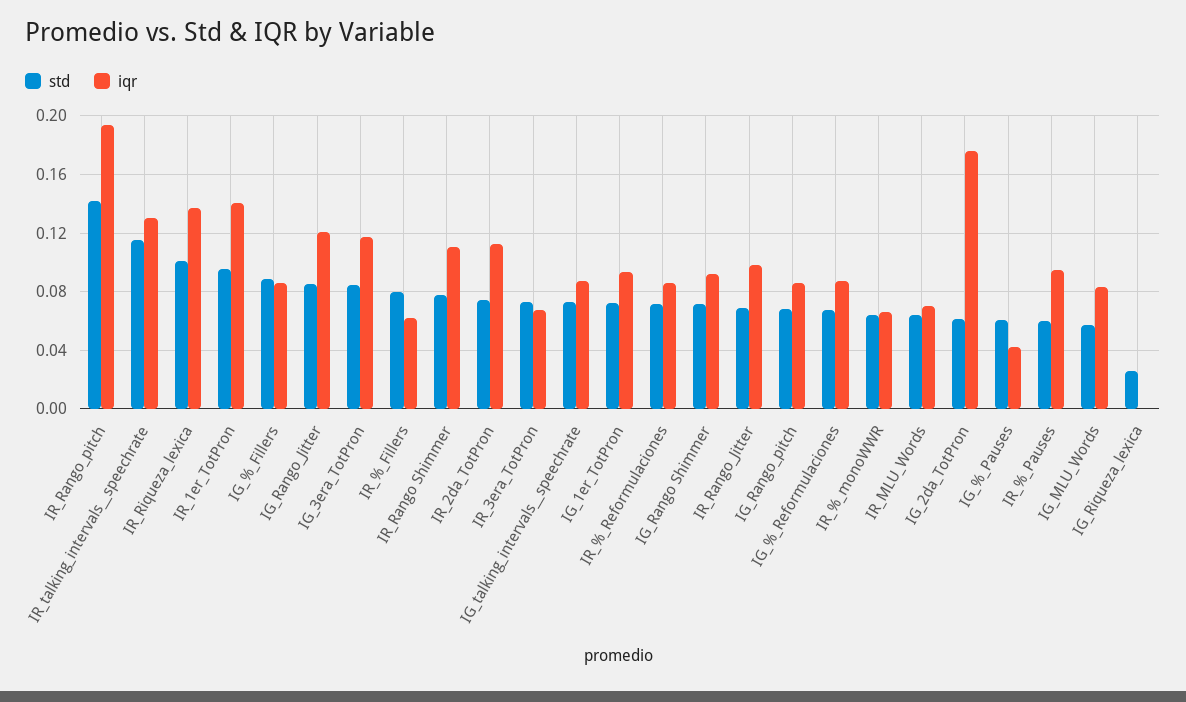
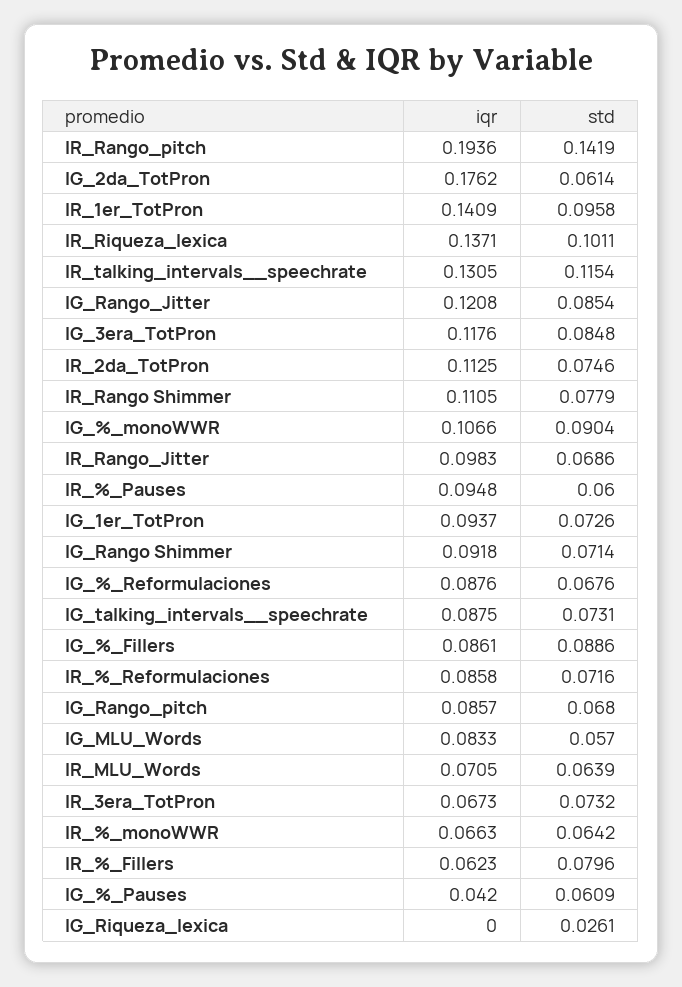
  {
    "std": {
      "IR_Rango_pitch": 0.1419,
      "IR_talking_intervals__speechrate": 0.1154,
      "IR_Riqueza_lexica": 0.1011,
      "IR_1er_TotPron": 0.0958,
      "IG_%_Fillers": 0.0886,
      "IG_Rango_Jitter": 0.0854,
      "IG_3era_TotPron": 0.0848,
      "IR_%_Fillers": 0.0796,
      "IR_Rango Shimmer": 0.0779,
      "IR_2da_TotPron": 0.0746,
      "IR_3era_TotPron": 0.0732,
      "IG_talking_intervals__speechrate": 0.0731,
      "IG_1er_TotPron": 0.0726,
      "IR_%_Reformulaciones": 0.0716,
      "IG_Rango Shimmer": 0.0714,
      "IR_Rango_Jitter": 0.0686,
      "IG_Rango_pitch": 0.068,
      "IG_%_Reformulaciones": 0.0676,
      "IR_%_monoWWR": 0.0642,
      "IR_MLU_Words": 0.0639,
      "IG_2da_TotPron": 0.0614,
      "IG_%_Pauses": 0.0609,
      "IR_%_Pauses": 0.06,
      "IG_MLU_Words": 0.057,
-     "IG_Riqueza_lexica": 0.0261
+     "IG_Riqueza_lexica": 0.0261,
+     "IG_%_monoWWR": 0.0904
    },
    "iqr": {
      "IR_Rango_pitch": 0.1936,
      "IR_talking_intervals__speechrate": 0.1305,
      "IR_Riqueza_lexica": 0.1371,
      "IR_1er_TotPron": 0.1409,
      "IG_%_Fillers": 0.0861,
      "IG_Rango_Jitter": 0.1208,
      "IG_3era_TotPron": 0.1176,
      "IR_%_Fillers": 0.0623,
      "IR_Rango Shimmer": 0.1105,
      "IR_2da_TotPron": 0.1125,
      "IR_3era_TotPron": 0.0673,
      "IG_talking_intervals__speechrate": 0.0875,
      "IG_1er_TotPron": 0.0937,
      "IR_%_Reformulaciones": 0.0858,
      "IG_Rango Shimmer": 0.0918,
      "IR_Rango_Jitter": 0.0983,
      "IG_Rango_pitch": 0.0857,
      "IG_%_Reformulaciones": 0.0876,
      "IR_%_monoWWR": 0.0663,
      "IR_MLU_Words": 0.0705,
      "IG_2da_TotPron": 0.1762,
      "IG_%_Pauses": 0.042,
      "IR_%_Pauses": 0.0948,
      "IG_MLU_Words": 0.0833,
-     "IG_Riqueza_lexica": 0
+     "IG_Riqueza_lexica": 0,
+     "IG_%_monoWWR": 0.1066
    }
  }

